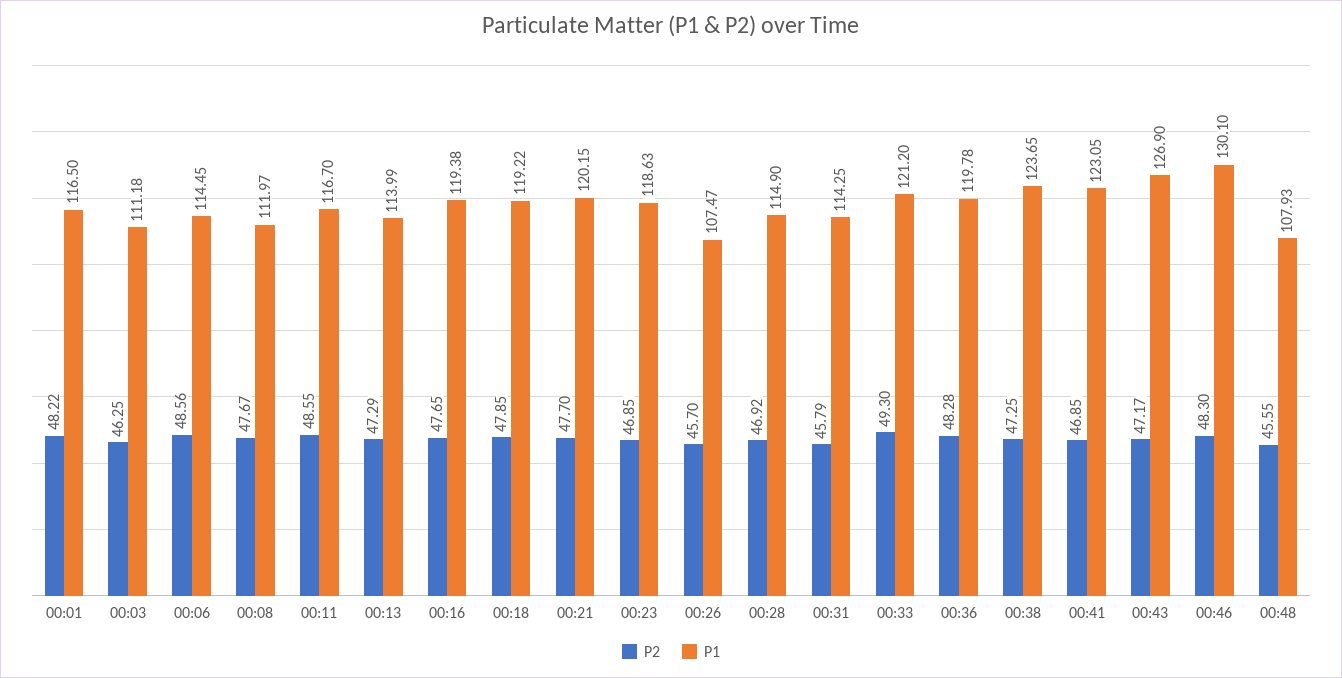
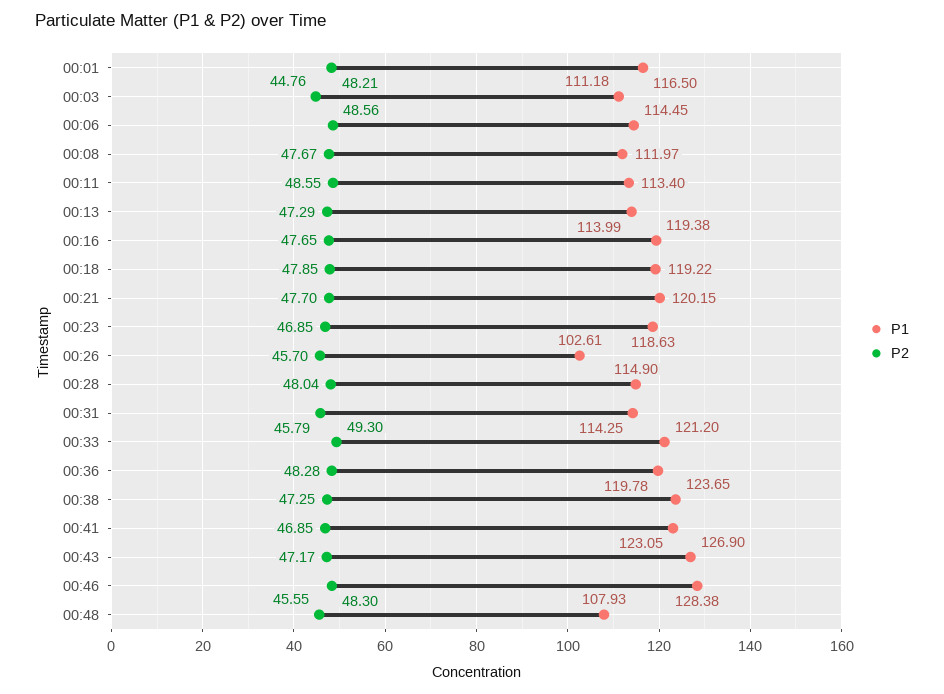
  {
    "P2": {
-     "00:01": 48.22,
+     "00:01": 48.21,
-     "00:03": 46.25,
+     "00:03": 44.76,
      "00:06": 48.56,
      "00:08": 47.67,
      "00:11": 48.55,
      "00:13": 47.29,
      "00:16": 47.65,
      "00:18": 47.85,
      "00:21": 47.7,
      "00:23": 46.85,
      "00:26": 45.7,
-     "00:28": 46.92,
+     "00:28": 48.04,
      "00:31": 45.79,
      "00:33": 49.3,
      "00:36": 48.28,
      "00:38": 47.25,
      "00:41": 46.85,
      "00:43": 47.17,
      "00:46": 48.3,
      "00:48": 45.55
    },
    "P1": {
      "00:01": 116.5,
      "00:03": 111.18,
      "00:06": 114.45,
      "00:08": 111.97,
-     "00:11": 116.7,
+     "00:11": 113.4,
      "00:13": 113.99,
      "00:16": 119.38,
      "00:18": 119.22,
      "00:21": 120.15,
      "00:23": 118.63,
-     "00:26": 107.47,
+     "00:26": 102.61,
      "00:28": 114.9,
      "00:31": 114.25,
      "00:33": 121.2,
      "00:36": 119.78,
      "00:38": 123.65,
      "00:41": 123.05,
      "00:43": 126.9,
-     "00:46": 130.1,
+     "00:46": 128.38,
      "00:48": 107.93
    }
  }

